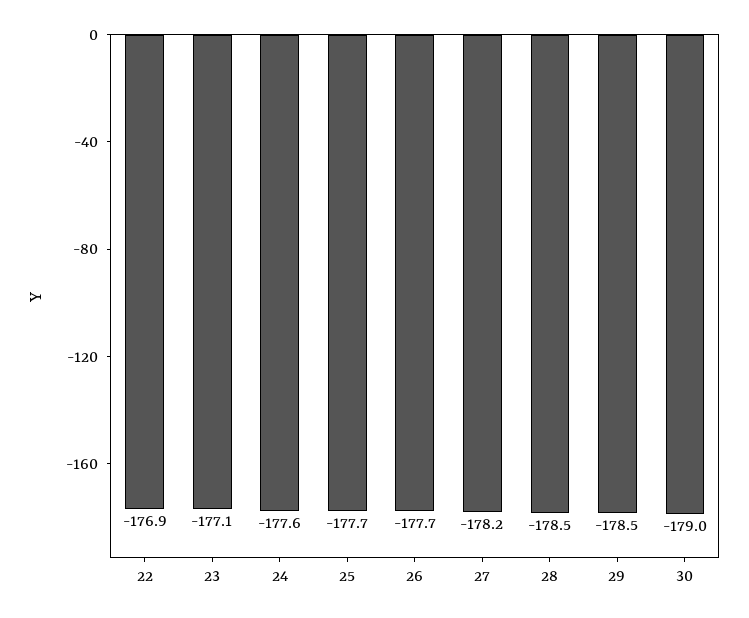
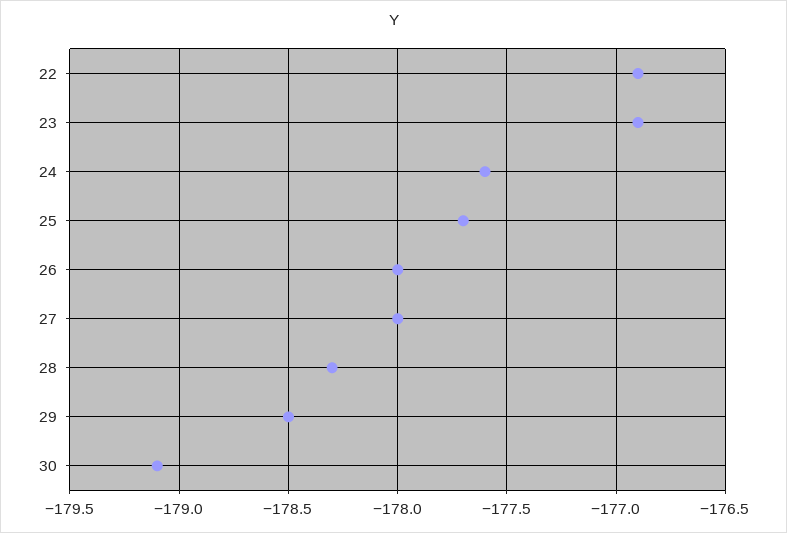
  {
    "22": -176.9,
-   "23": -177.1,
+   "23": -176.9,
    "24": -177.6,
    "25": -177.7,
-   "26": -177.7,
+   "26": -178,
-   "27": -178.2,
+   "27": -178,
-   "28": -178.5,
+   "28": -178.3,
    "29": -178.5,
-   "30": -179
+   "30": -179.1
  }

